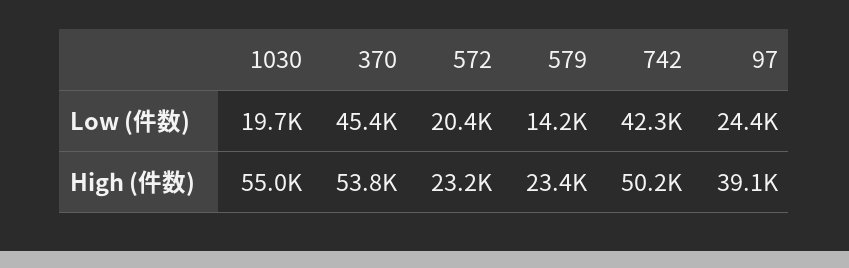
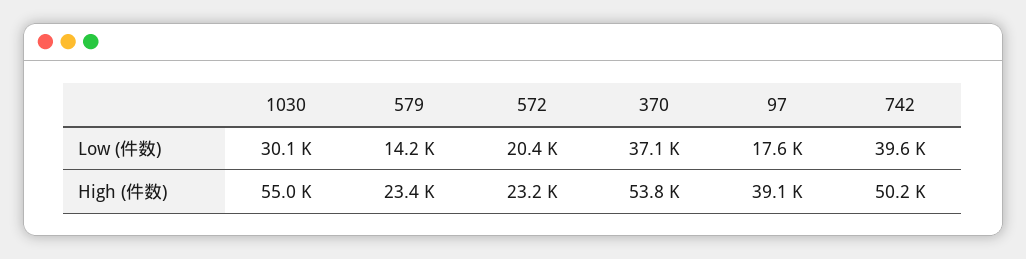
  {
    "1030": {
-     "Low (件数)": 19700,
+     "Low (件数)": 30100,
      "High (件数)": 55000
    },
    "370": {
-     "Low (件数)": 45400,
+     "Low (件数)": 37100,
      "High (件数)": 53800
    },
    "572": {
      "Low (件数)": 20400,
      "High (件数)": 23200
    },
    "579": {
      "Low (件数)": 14200,
      "High (件数)": 23400
    },
    "742": {
-     "Low (件数)": 42300,
+     "Low (件数)": 39600,
      "High (件数)": 50200
    },
    "97": {
-     "Low (件数)": 24400,
+     "Low (件数)": 17600,
      "High (件数)": 39100
    }
  }

